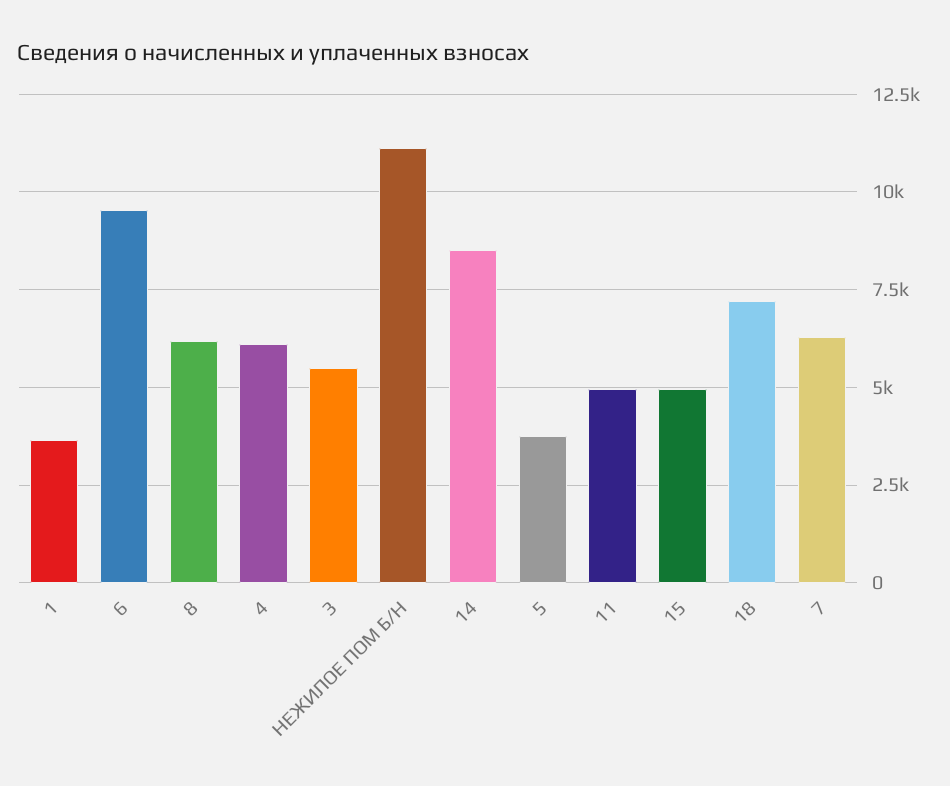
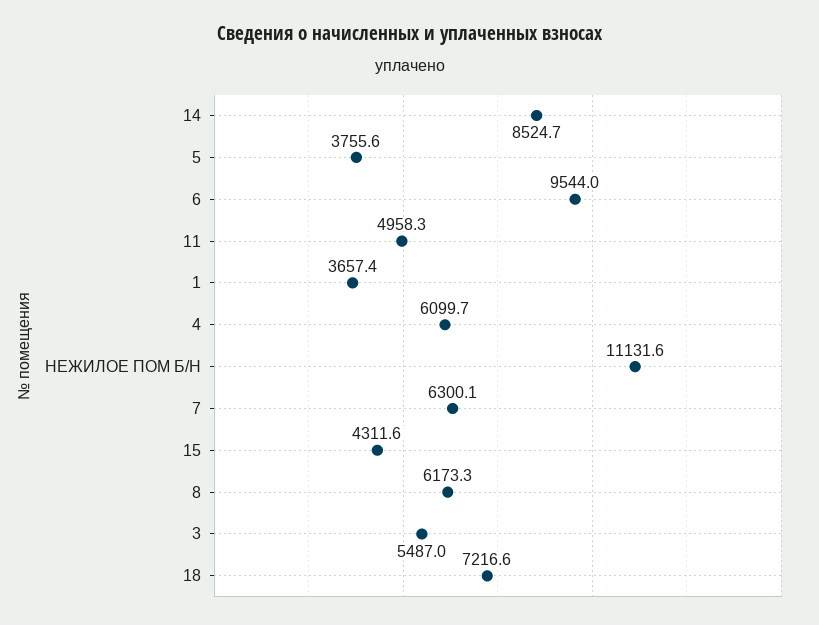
  {
    "1": 3657.4,
    "6": 9544,
    "8": 6173.3,
    "4": 6099.7,
    "3": 5487,
    "НЕЖИЛОЕ ПОМ Б/Н": 11131.6,
    "14": 8524.7,
    "5": 3755.6,
    "11": 4958.3,
-   "15": 5000,
+   "15": 4311.6,
    "18": 7216.6,
    "7": 6300.1
  }

